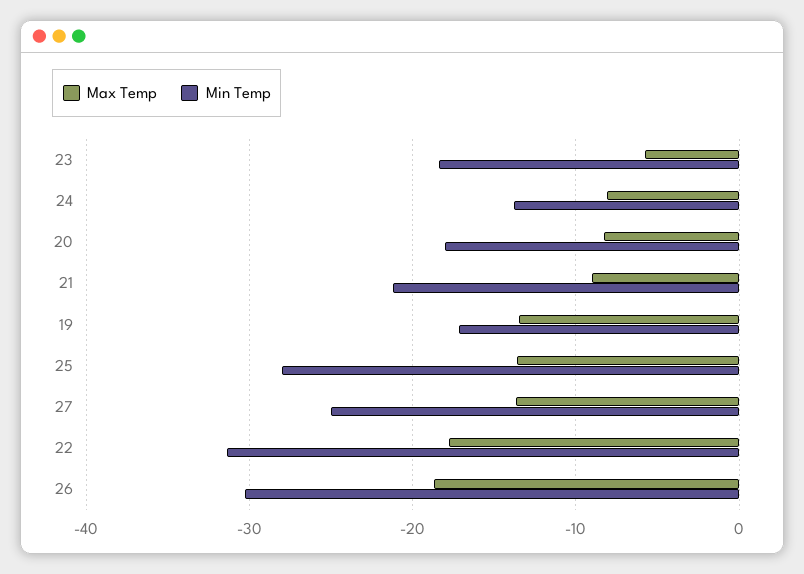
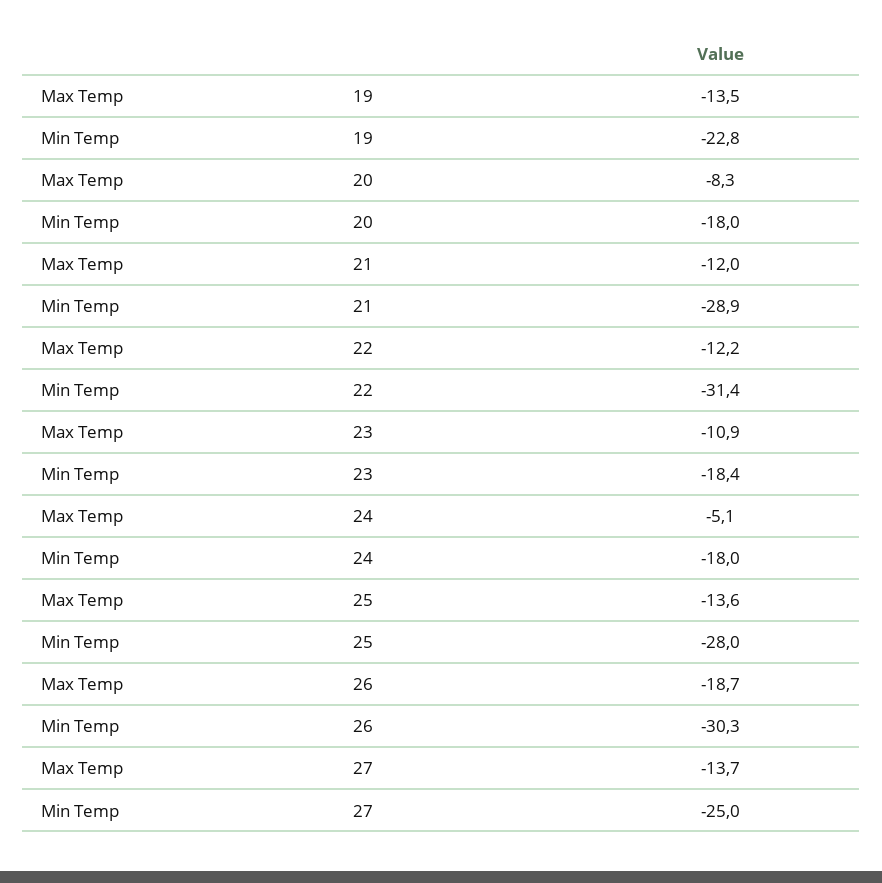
  {
    "Max Temp": {
-     "23": -6,
+     "23": -10.9,
-     "24": -8,
+     "24": -5.1,
      "20": -8.3,
-     "21": -9,
+     "21": -12,
      "19": -13.5,
      "25": -13.6,
      "27": -13.7,
-     "22": -18,
+     "22": -12.2,
      "26": -18.7
    },
    "Min Temp": {
      "23": -18.4,
-     "24": -14,
+     "24": -18,
      "20": -18,
-     "21": -21,
+     "21": -28.9,
-     "19": -17,
+     "19": -22.8,
      "25": -28,
      "27": -25,
      "22": -31.4,
      "26": -30.3
    }
  }

